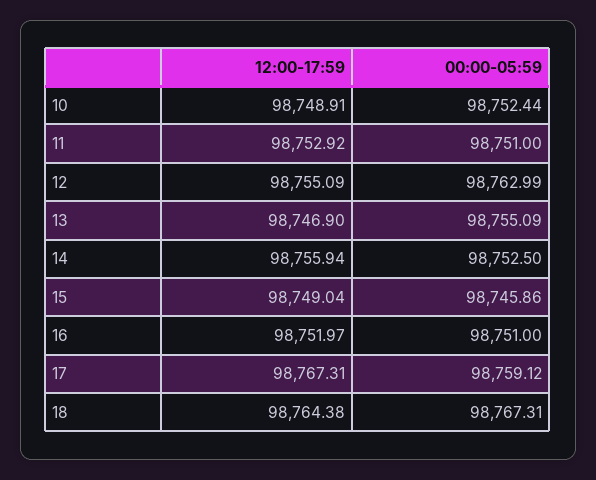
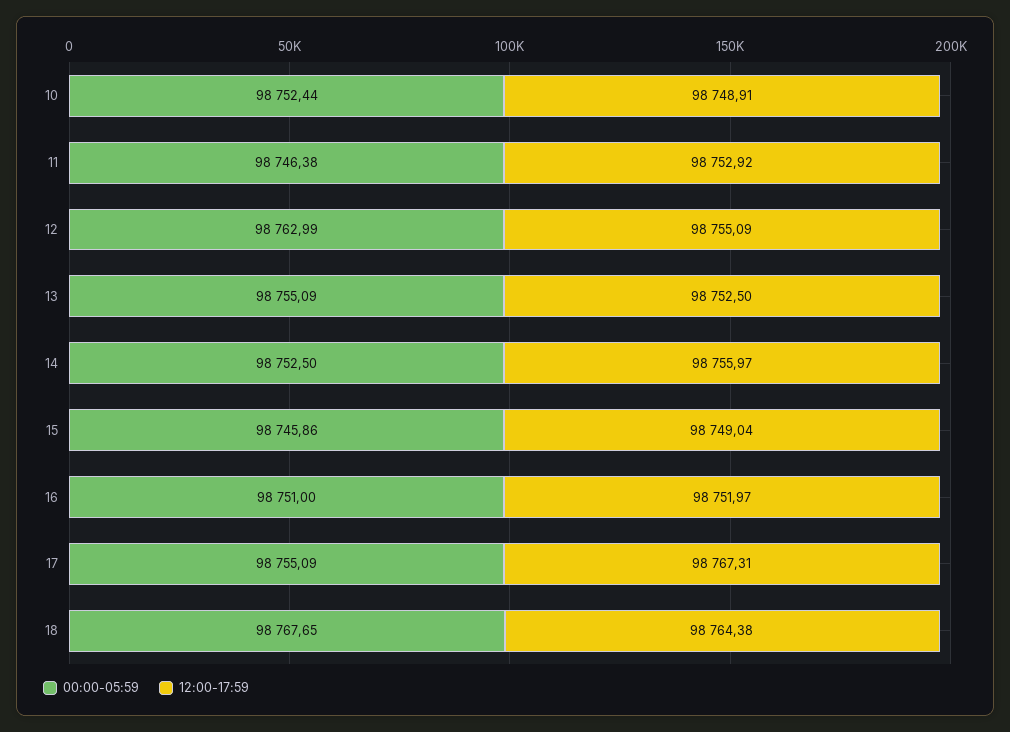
  {
    "12:00-17:59": {
      "10": 98748.91,
      "11": 98752.92,
      "12": 98755.09,
-     "13": 98746.9,
+     "13": 98752.5,
-     "14": 98755.94,
+     "14": 98755.97,
      "15": 98749.04,
      "16": 98751.97,
      "17": 98767.31,
      "18": 98764.38
    },
    "00:00-05:59": {
      "10": 98752.44,
-     "11": 98751,
+     "11": 98746.38,
      "12": 98762.99,
      "13": 98755.09,
      "14": 98752.5,
      "15": 98745.86,
      "16": 98751,
-     "17": 98759.12,
+     "17": 98755.09,
-     "18": 98767.31
+     "18": 98767.65
    }
  }

